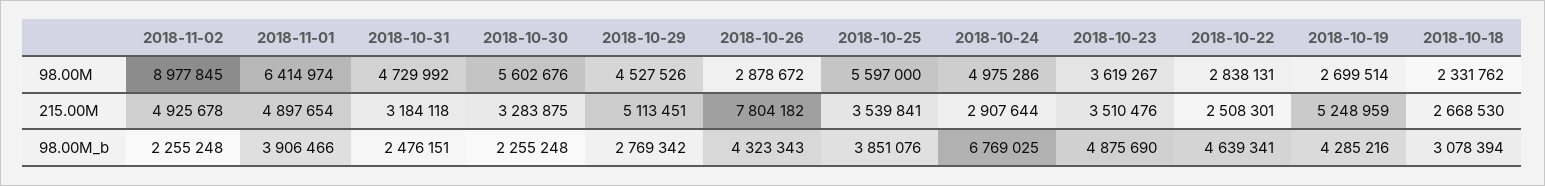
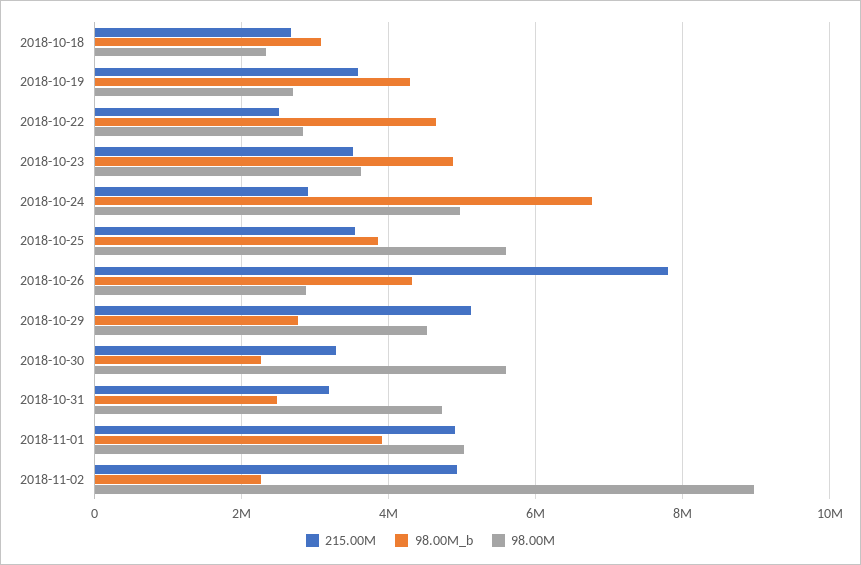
  {
    "98.00M": {
      "2018-11-02": 8977845,
-     "2018-11-01": 6414974,
+     "2018-11-01": 5000000,
      "2018-10-31": 4729992,
      "2018-10-30": 5602676,
      "2018-10-29": 4527526,
      "2018-10-26": 2878672,
      "2018-10-25": 5597000,
      "2018-10-24": 4975286,
      "2018-10-23": 3619267,
      "2018-10-22": 2838131,
      "2018-10-19": 2699514,
      "2018-10-18": 2331762
    },
    "215.00M": {
      "2018-11-02": 4925678,
      "2018-11-01": 4897654,
      "2018-10-31": 3184118,
      "2018-10-30": 3283875,
      "2018-10-29": 5113451,
      "2018-10-26": 7804182,
      "2018-10-25": 3539841,
      "2018-10-24": 2907644,
      "2018-10-23": 3510476,
      "2018-10-22": 2508301,
-     "2018-10-19": 5248959,
+     "2018-10-19": 3600000,
      "2018-10-18": 2668530
    },
    "98.00M_b": {
      "2018-11-02": 2255248,
      "2018-11-01": 3906466,
      "2018-10-31": 2476151,
      "2018-10-30": 2255248,
      "2018-10-29": 2769342,
      "2018-10-26": 4323343,
      "2018-10-25": 3851076,
      "2018-10-24": 6769025,
      "2018-10-23": 4875690,
      "2018-10-22": 4639341,
      "2018-10-19": 4285216,
      "2018-10-18": 3078394
    }
  }

